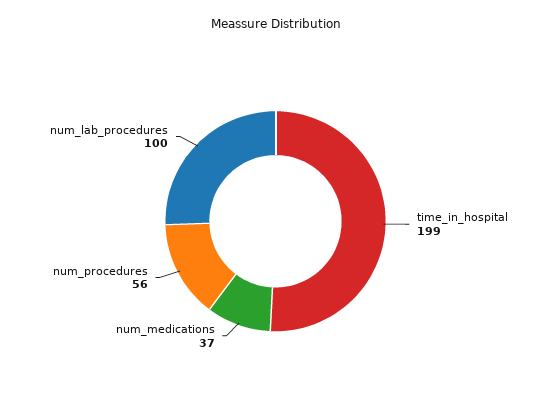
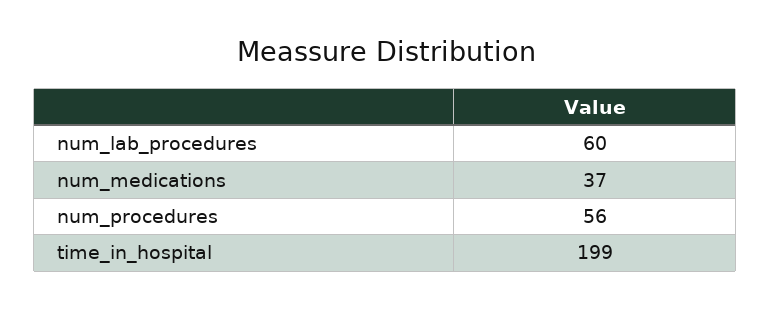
  {
    "time_in_hospital": 199,
    "num_medications": 37,
    "num_procedures": 56,
-   "num_lab_procedures": 100
+   "num_lab_procedures": 60
  }

